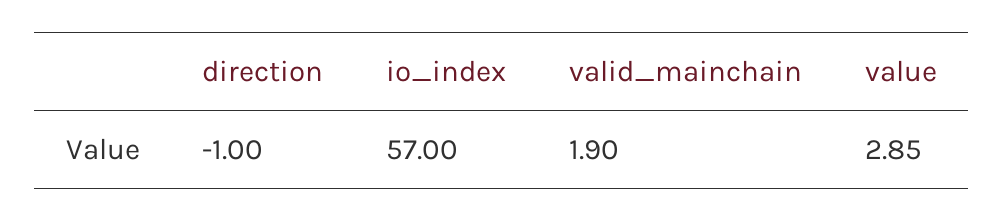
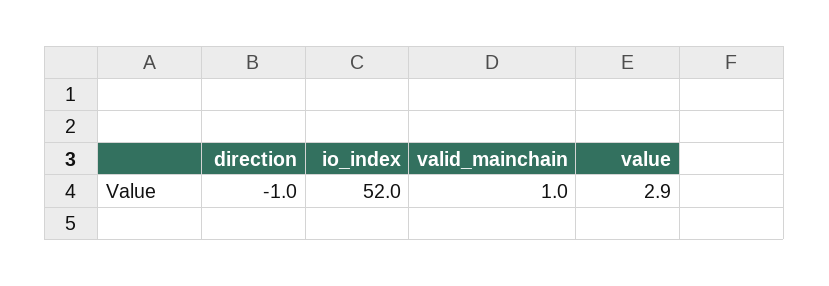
  {
    "direction": -1,
-   "io_index": 57,
+   "io_index": 52,
-   "valid_mainchain": 1.9,
+   "valid_mainchain": 1,
    "value": 2.85
  }

